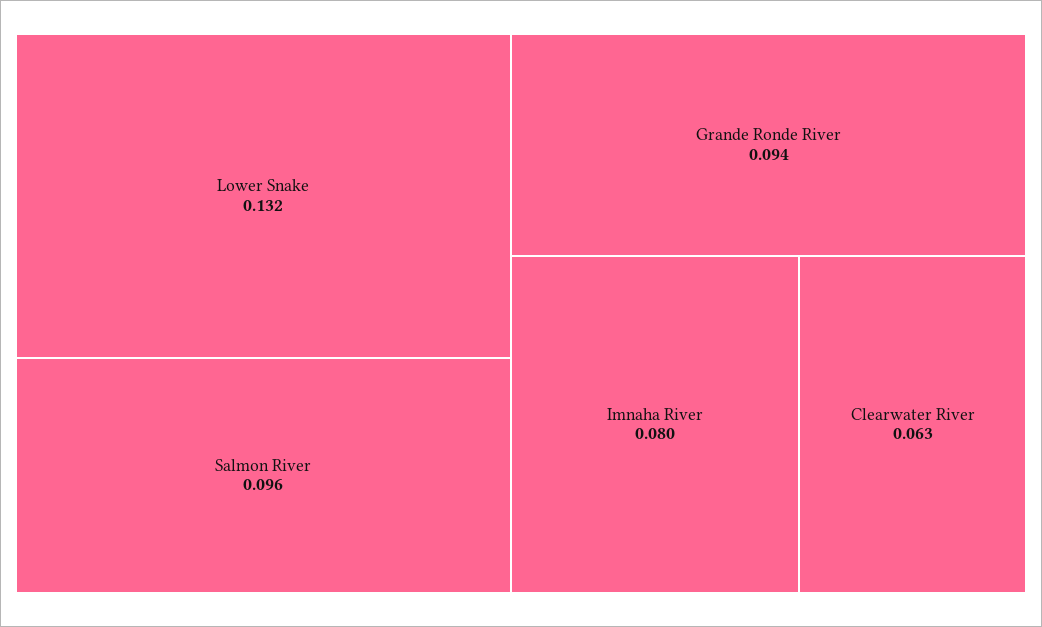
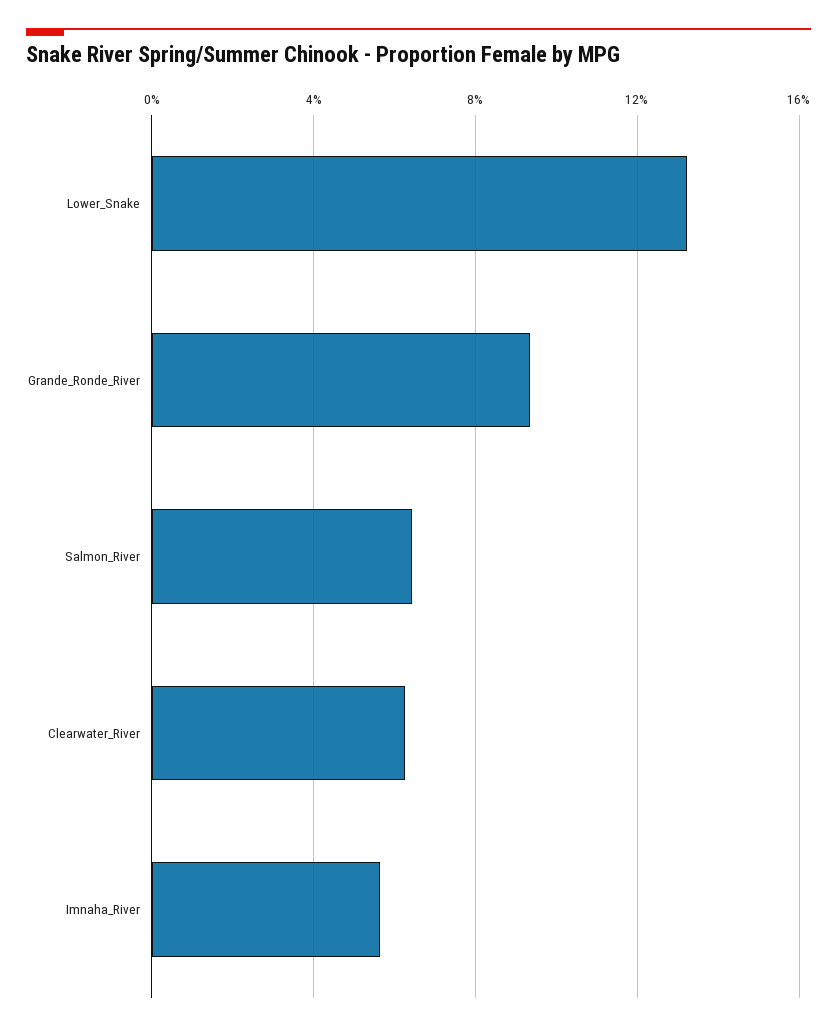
  {
    "Lower Snake": 0.132,
-   "Salmon River": 0.096,
+   "Salmon River": 0.065,
    "Grande Ronde River": 0.094,
-   "Imnaha River": 0.08,
+   "Imnaha River": 0.055,
    "Clearwater River": 0.063
  }

